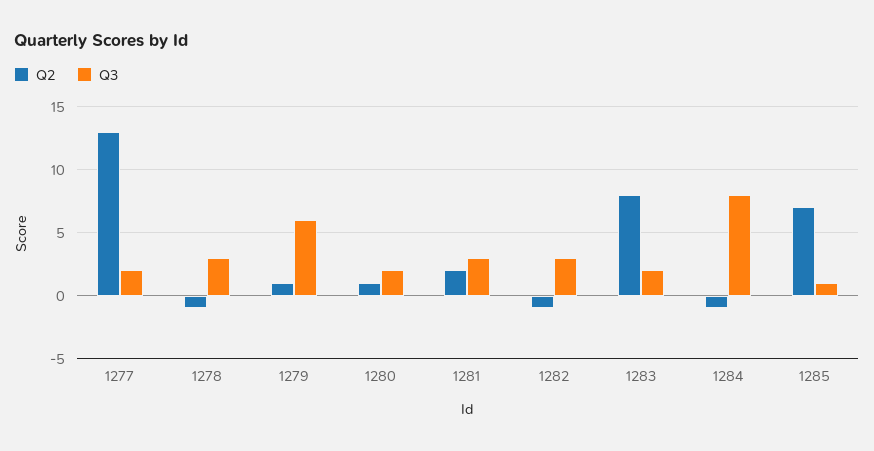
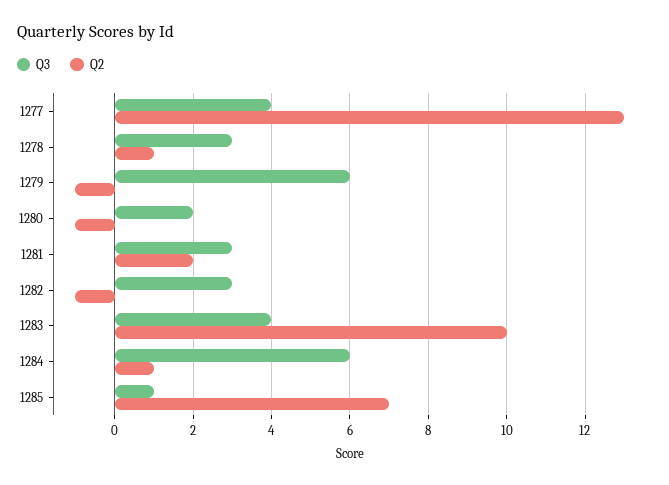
  {
    "Q2": {
      "1277": 13,
-     "1278": -1,
+     "1278": 1,
-     "1279": 1,
+     "1279": -1,
-     "1280": 1,
+     "1280": -1,
      "1281": 2,
      "1282": -1,
-     "1283": 8,
+     "1283": 10,
-     "1284": -1,
+     "1284": 1,
      "1285": 7
    },
    "Q3": {
-     "1277": 2,
+     "1277": 4,
      "1278": 3,
      "1279": 6,
      "1280": 2,
      "1281": 3,
      "1282": 3,
-     "1283": 2,
+     "1283": 4,
-     "1284": 8,
+     "1284": 6,
      "1285": 1
    }
  }

